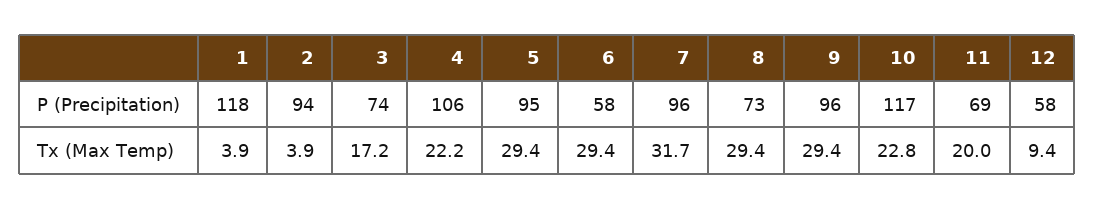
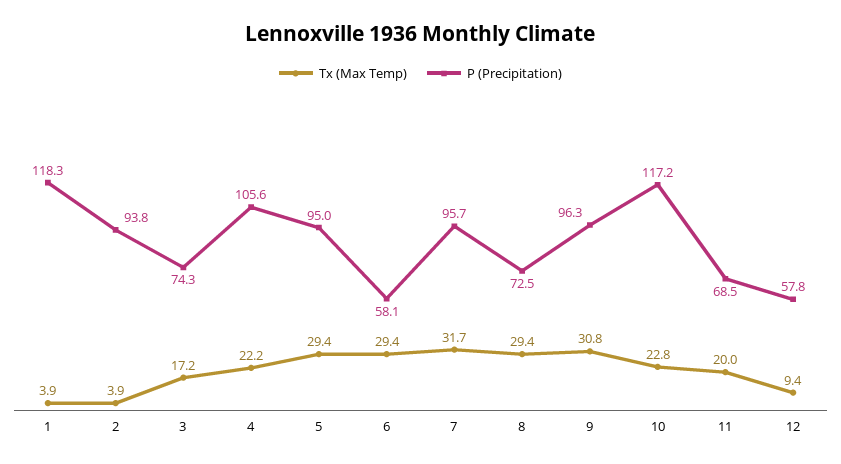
  {
    "P (Precipitation)": {
      "1": 118.3,
      "2": 93.8,
      "3": 74.3,
      "4": 105.6,
      "5": 95,
      "6": 58.1,
      "7": 95.7,
      "8": 72.5,
      "9": 96.3,
      "10": 117.2,
      "11": 68.5,
      "12": 57.8
    },
    "Tx (Max Temp)": {
      "1": 3.9,
      "2": 3.9,
      "3": 17.2,
      "4": 22.2,
      "5": 29.4,
      "6": 29.4,
      "7": 31.7,
      "8": 29.4,
-     "9": 29.4,
+     "9": 30.8,
      "10": 22.8,
      "11": 20,
      "12": 9.4
    }
  }

